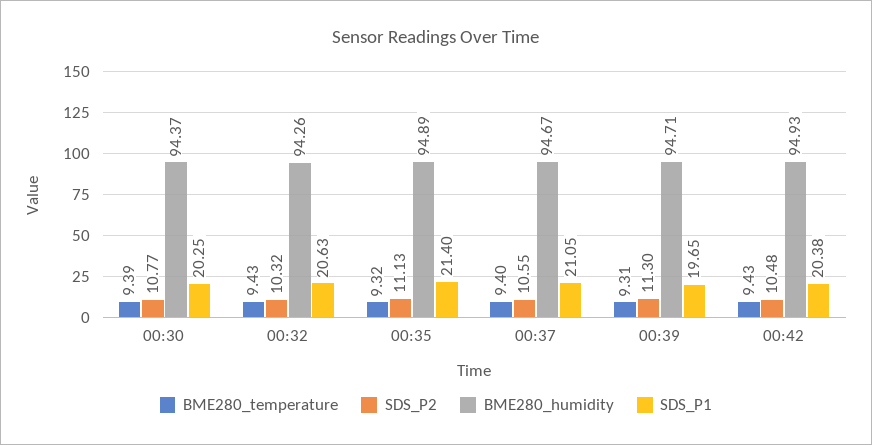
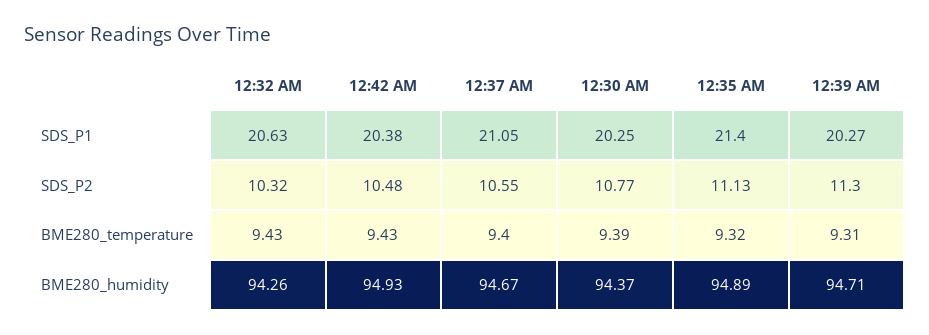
  {
    "BME280_temperature": {
      "00:30": 9.39,
      "00:32": 9.43,
      "00:35": 9.32,
      "00:37": 9.4,
      "00:39": 9.31,
      "00:42": 9.43
    },
    "SDS_P2": {
      "00:30": 10.77,
      "00:32": 10.32,
      "00:35": 11.13,
      "00:37": 10.55,
      "00:39": 11.3,
      "00:42": 10.48
    },
    "BME280_humidity": {
      "00:30": 94.37,
      "00:32": 94.26,
      "00:35": 94.89,
      "00:37": 94.67,
      "00:39": 94.71,
      "00:42": 94.93
    },
    "SDS_P1": {
      "00:30": 20.25,
      "00:32": 20.63,
      "00:35": 21.4,
      "00:37": 21.05,
-     "00:39": 19.65,
+     "00:39": 20.27,
      "00:42": 20.38
    }
  }

